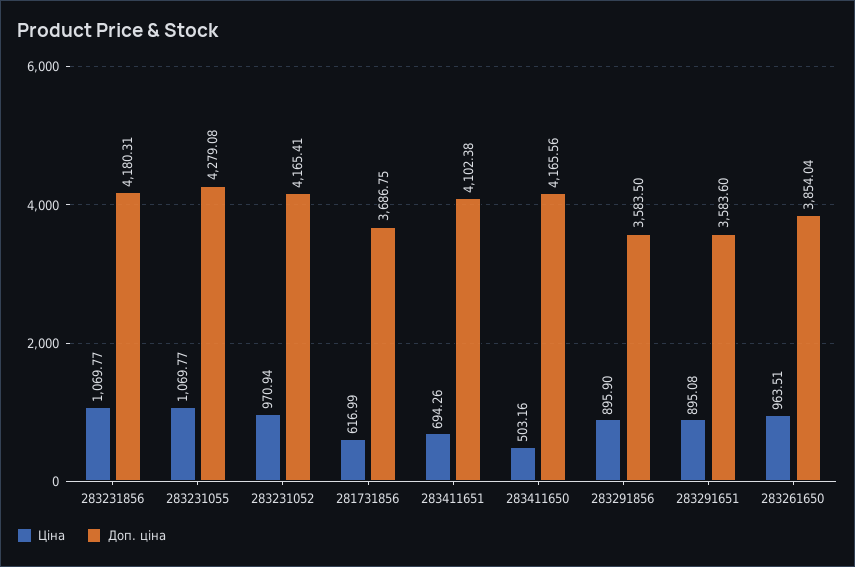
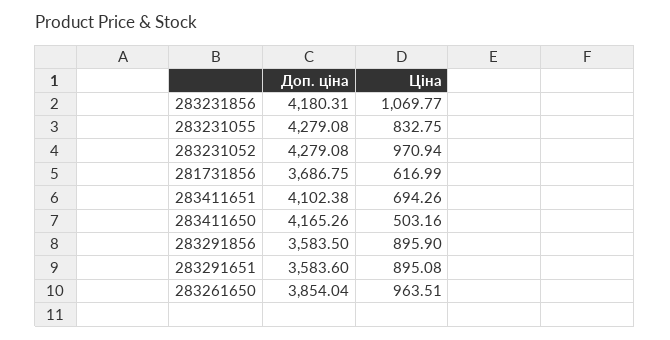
  {
    "Ціна": {
      "283231856": 1069.77,
-     "283231055": 1069.77,
+     "283231055": 832.75,
      "283231052": 970.94,
      "281731856": 616.99,
      "283411651": 694.26,
      "283411650": 503.16,
      "283291856": 895.9,
      "283291651": 895.08,
      "283261650": 963.51
    },
    "Доп. ціна": {
      "283231856": 4180.31,
      "283231055": 4279.08,
-     "283231052": 4165.41,
+     "283231052": 4279.08,
      "281731856": 3686.75,
      "283411651": 4102.38,
-     "283411650": 4165.56,
+     "283411650": 4165.26,
      "283291856": 3583.5,
      "283291651": 3583.6,
      "283261650": 3854.04
    }
  }

